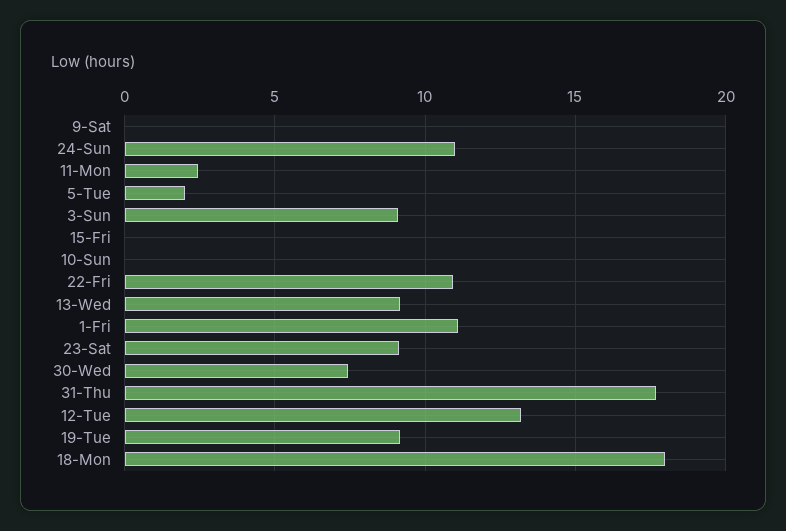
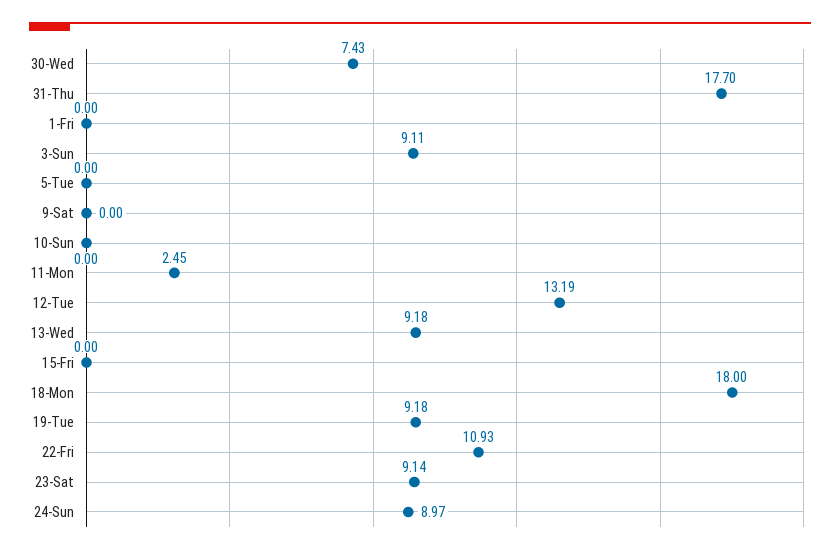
  {
    "9-Sat": 0,
-   "24-Sun": 11,
+   "24-Sun": 8.97,
    "11-Mon": 2.45,
-   "5-Tue": 2,
+   "5-Tue": 0,
    "3-Sun": 9.11,
    "15-Fri": 0,
    "10-Sun": 0,
    "22-Fri": 10.93,
    "13-Wed": 9.18,
-   "1-Fri": 11,
+   "1-Fri": 0,
    "23-Sat": 9.14,
    "30-Wed": 7.43,
    "31-Thu": 17.7,
    "12-Tue": 13.19,
    "19-Tue": 9.18,
    "18-Mon": 18
  }

